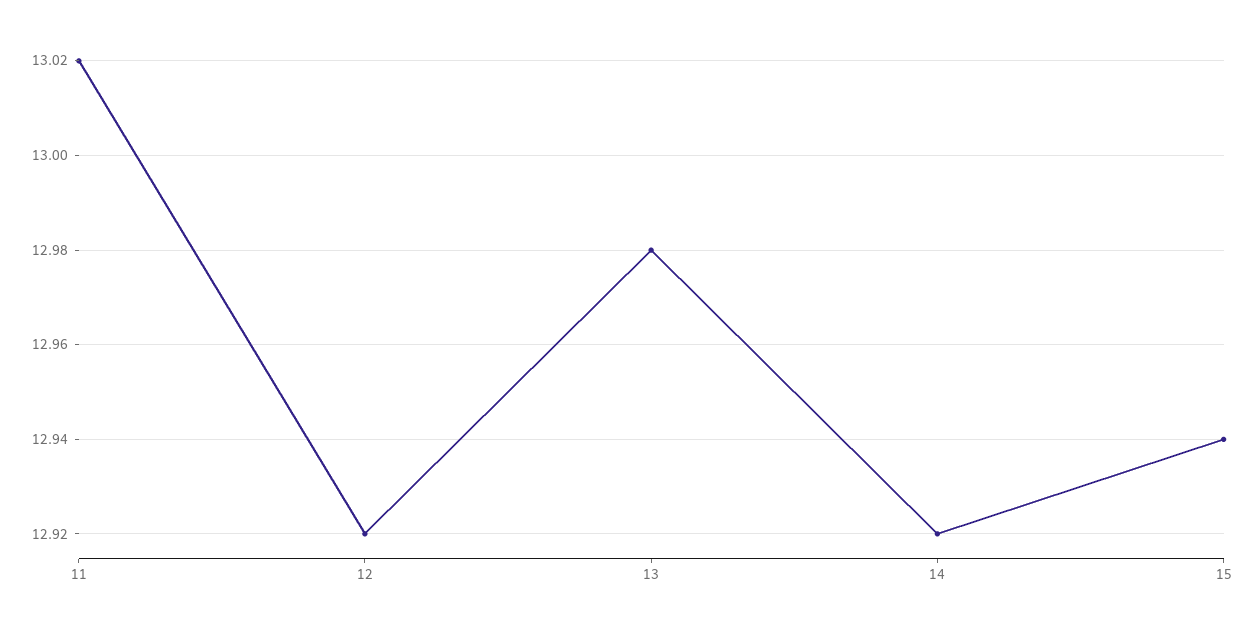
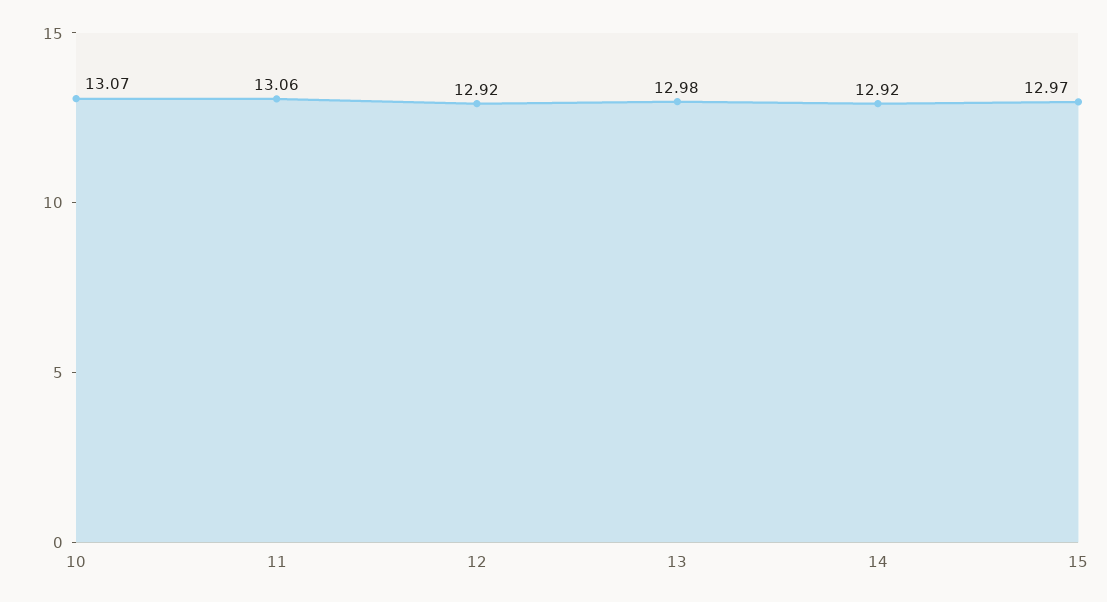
  {
-   "11": 13.02,
+   "11": 13.06,
    "12": 12.92,
    "13": 12.98,
    "14": 12.92,
-   "15": 12.94
+   "15": 12.97,
+   "10": 13.07
  }

